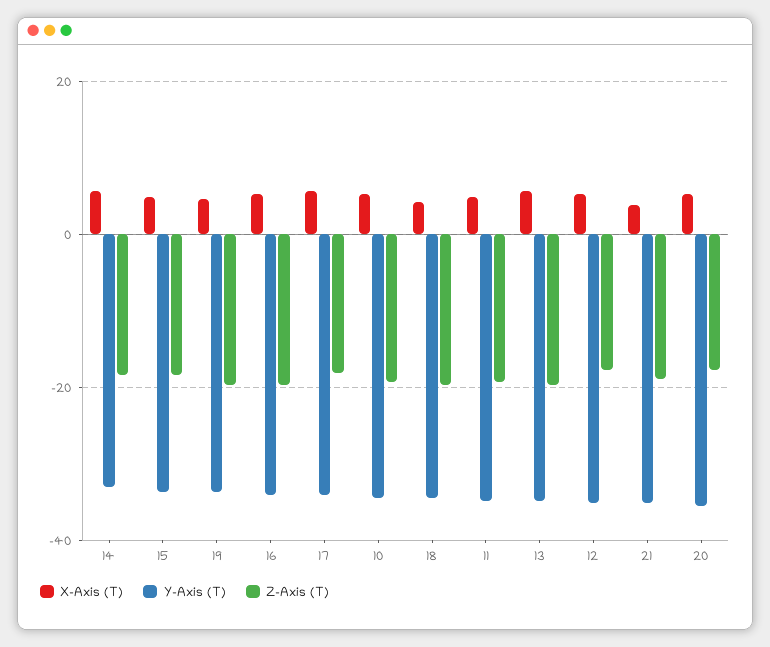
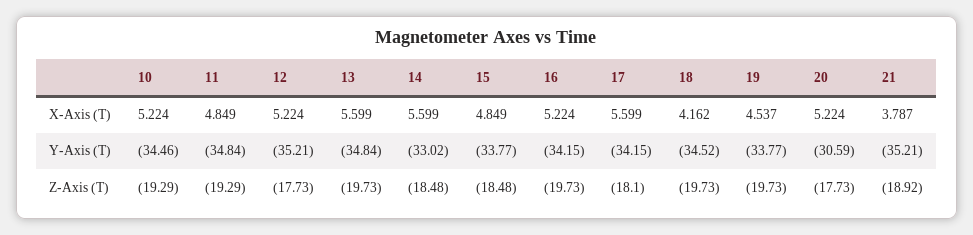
  {
    "X-Axis (T)": {
      "14": 5.599,
      "15": 4.849,
      "19": 4.537,
      "16": 5.224,
      "17": 5.599,
      "10": 5.224,
      "18": 4.162,
      "11": 4.849,
      "13": 5.599,
      "12": 5.224,
      "21": 3.787,
      "20": 5.224
    },
    "Y-Axis (T)": {
      "14": -33.02,
      "15": -33.77,
      "19": -33.77,
      "16": -34.15,
      "17": -34.15,
      "10": -34.46,
      "18": -34.52,
      "11": -34.84,
      "13": -34.84,
      "12": -35.21,
      "21": -35.21,
-     "20": -36
+     "20": -30.59
    },
    "Z-Axis (T)": {
      "14": -18.48,
      "15": -18.48,
      "19": -19.73,
      "16": -19.73,
      "17": -18.1,
      "10": -19.29,
      "18": -19.73,
      "11": -19.29,
      "13": -19.73,
      "12": -17.73,
      "21": -18.92,
      "20": -17.73
    }
  }

